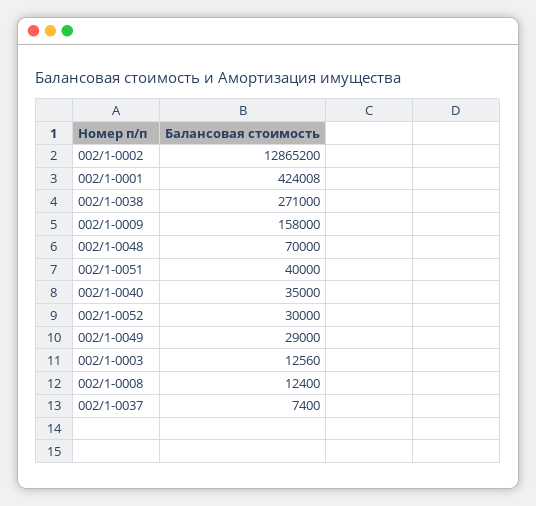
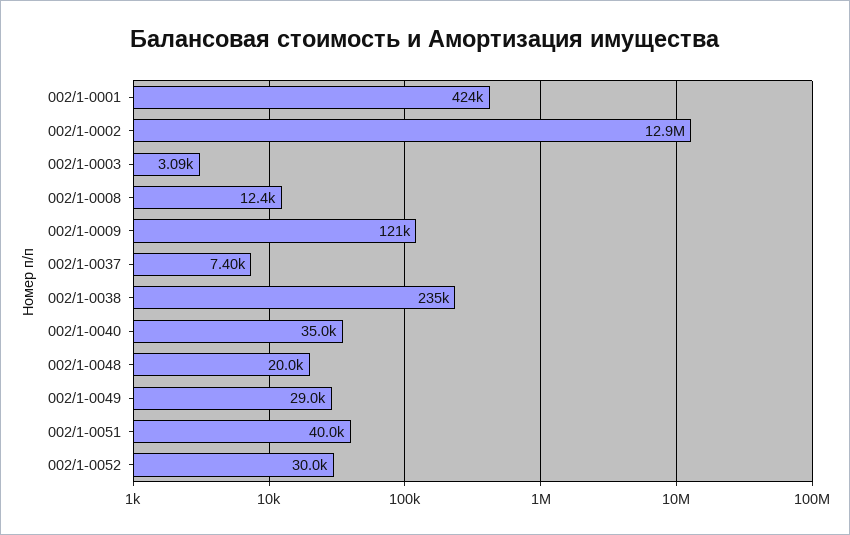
  {
    "002/1-0002": 12865200,
    "002/1-0001": 424008,
-   "002/1-0038": 271000,
+   "002/1-0038": 235000,
-   "002/1-0009": 158000,
+   "002/1-0009": 121000,
-   "002/1-0048": 70000,
+   "002/1-0048": 20000,
    "002/1-0051": 40000,
    "002/1-0040": 35000,
    "002/1-0052": 30000,
    "002/1-0049": 29000,
-   "002/1-0003": 12560,
+   "002/1-0003": 3090,
    "002/1-0008": 12400,
    "002/1-0037": 7400
  }

